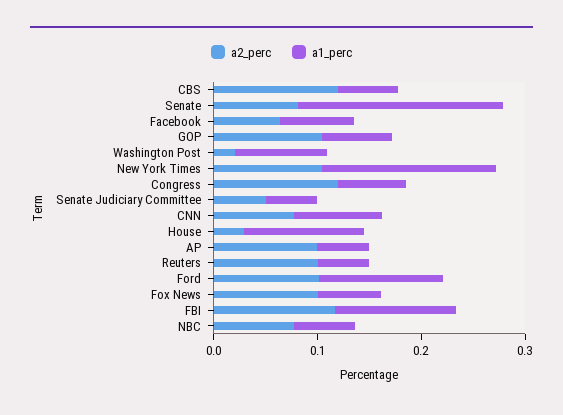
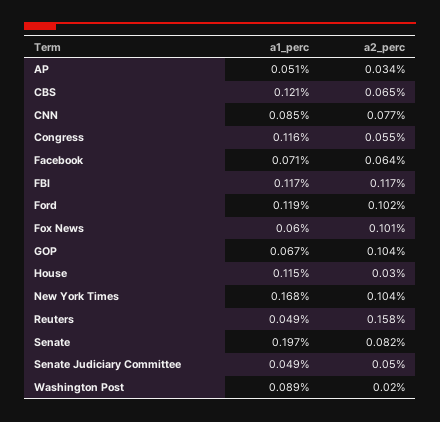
  {
    "a2_perc": {
-     "CBS": 0.12,
+     "CBS": 0.065,
      "Senate": 0.082,
      "Facebook": 0.064,
      "GOP": 0.104,
      "Washington Post": 0.02,
      "New York Times": 0.104,
-     "Congress": 0.12,
+     "Congress": 0.055,
      "Senate Judiciary Committee": 0.05,
      "CNN": 0.077,
      "House": 0.03,
-     "AP": 0.1,
+     "AP": 0.034,
-     "Reuters": 0.1,
+     "Reuters": 0.158,
      "Ford": 0.102,
      "Fox News": 0.101,
-     "FBI": 0.117,
+     "FBI": 0.117
-     "NBC": 0.08
    },
    "a1_perc": {
-     "CBS": 0.06,
+     "CBS": 0.121,
      "Senate": 0.197,
      "Facebook": 0.071,
      "GOP": 0.067,
      "Washington Post": 0.089,
      "New York Times": 0.168,
-     "Congress": 0.06,
+     "Congress": 0.116,
      "Senate Judiciary Committee": 0.049,
      "CNN": 0.085,
      "House": 0.115,
      "AP": 0.051,
      "Reuters": 0.049,
      "Ford": 0.119,
      "Fox News": 0.06,
-     "FBI": 0.117,
+     "FBI": 0.117
-     "NBC": 0.06
    }
  }

